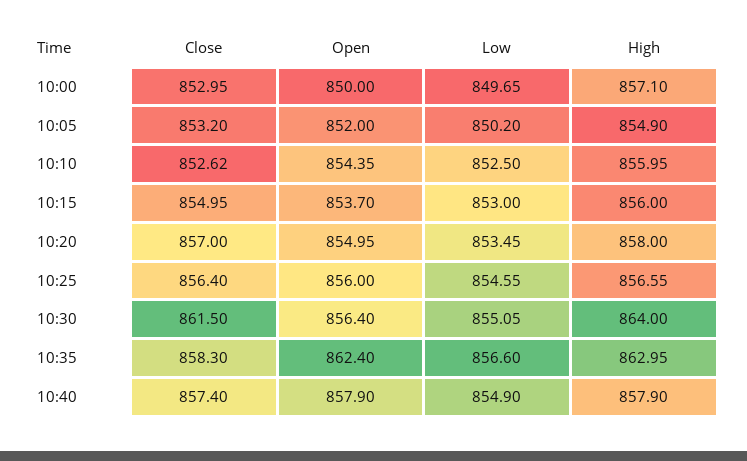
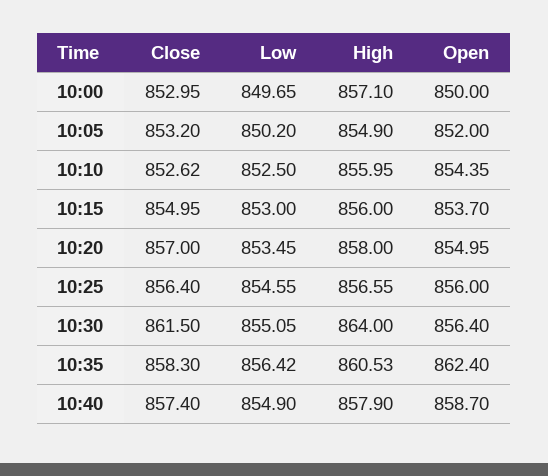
  {
    "Close": {
      "10:00": 852.95,
      "10:05": 853.2,
      "10:10": 852.62,
      "10:15": 854.95,
      "10:20": 857,
      "10:25": 856.4,
      "10:30": 861.5,
      "10:35": 858.3,
      "10:40": 857.4
    },
    "Open": {
      "10:00": 850,
      "10:05": 852,
      "10:10": 854.35,
      "10:15": 853.7,
      "10:20": 854.95,
      "10:25": 856,
      "10:30": 856.4,
      "10:35": 862.4,
-     "10:40": 857.9
+     "10:40": 858.7
    },
    "Low": {
      "10:00": 849.65,
      "10:05": 850.2,
      "10:10": 852.5,
      "10:15": 853,
      "10:20": 853.45,
      "10:25": 854.55,
      "10:30": 855.05,
-     "10:35": 856.6,
+     "10:35": 856.42,
      "10:40": 854.9
    },
    "High": {
      "10:00": 857.1,
      "10:05": 854.9,
      "10:10": 855.95,
      "10:15": 856,
      "10:20": 858,
      "10:25": 856.55,
      "10:30": 864,
-     "10:35": 862.95,
+     "10:35": 860.53,
      "10:40": 857.9
    }
  }

